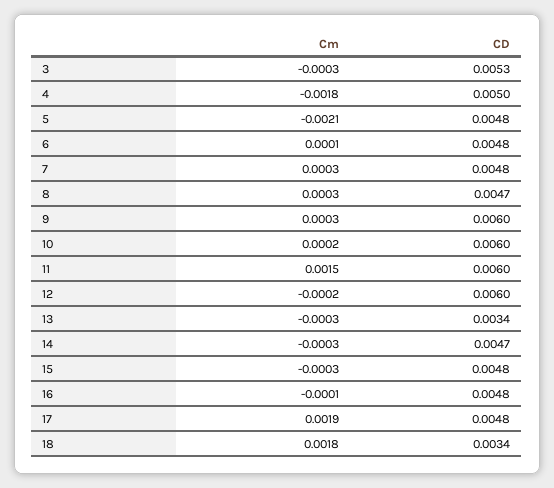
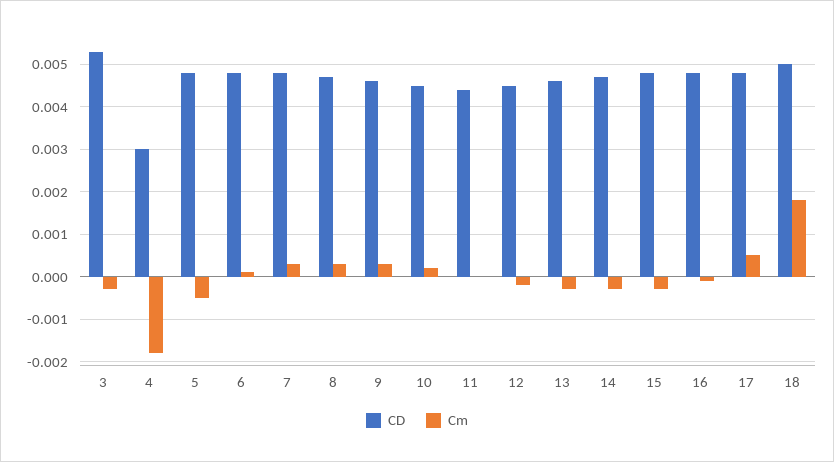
  {
    "Cm": {
      "3": -0.0003,
      "4": -0.0018,
-     "5": -0.0021,
+     "5": -0.0005,
      "6": 0.0001,
      "7": 0.0003,
      "8": 0.0003,
      "9": 0.0003,
      "10": 0.0002,
-     "11": 0.0015,
+     "11": 0,
      "12": -0.0002,
      "13": -0.0003,
      "14": -0.0003,
      "15": -0.0003,
      "16": -0.0001,
-     "17": 0.0019,
+     "17": 0.0005,
      "18": 0.0018
    },
    "CD": {
      "3": 0.0053,
-     "4": 0.005,
+     "4": 0.003,
      "5": 0.0048,
      "6": 0.0048,
      "7": 0.0048,
      "8": 0.0047,
-     "9": 0.006,
+     "9": 0.0045,
-     "10": 0.006,
+     "10": 0.0045,
-     "11": 0.006,
+     "11": 0.0045,
-     "12": 0.006,
+     "12": 0.0045,
-     "13": 0.0034,
+     "13": 0.0045,
      "14": 0.0047,
      "15": 0.0048,
      "16": 0.0048,
      "17": 0.0048,
-     "18": 0.0034
+     "18": 0.005
    }
  }

